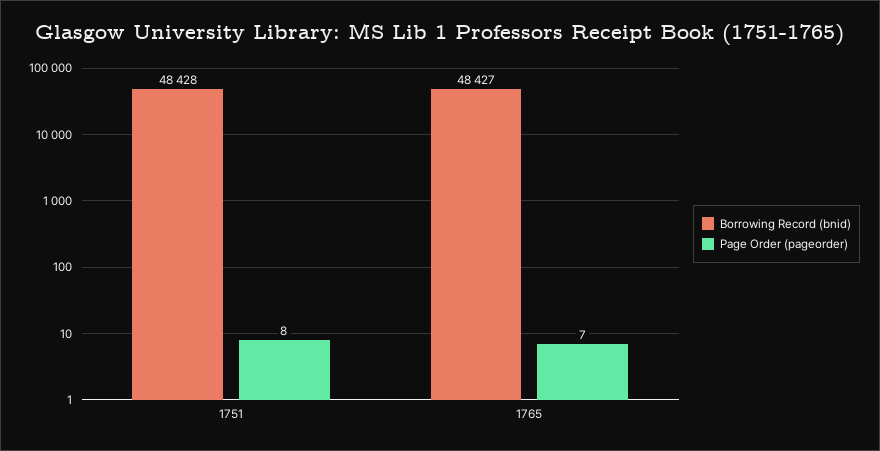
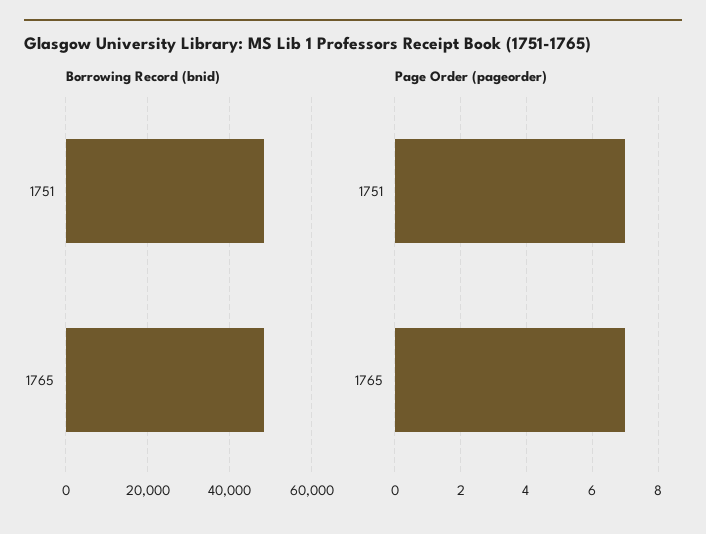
  {
    "Borrowing Record (bnid)": {
      "1751": 48428,
      "1765": 48427
    },
    "Page Order (pageorder)": {
-     "1751": 8,
+     "1751": 7,
      "1765": 7
    }
  }

